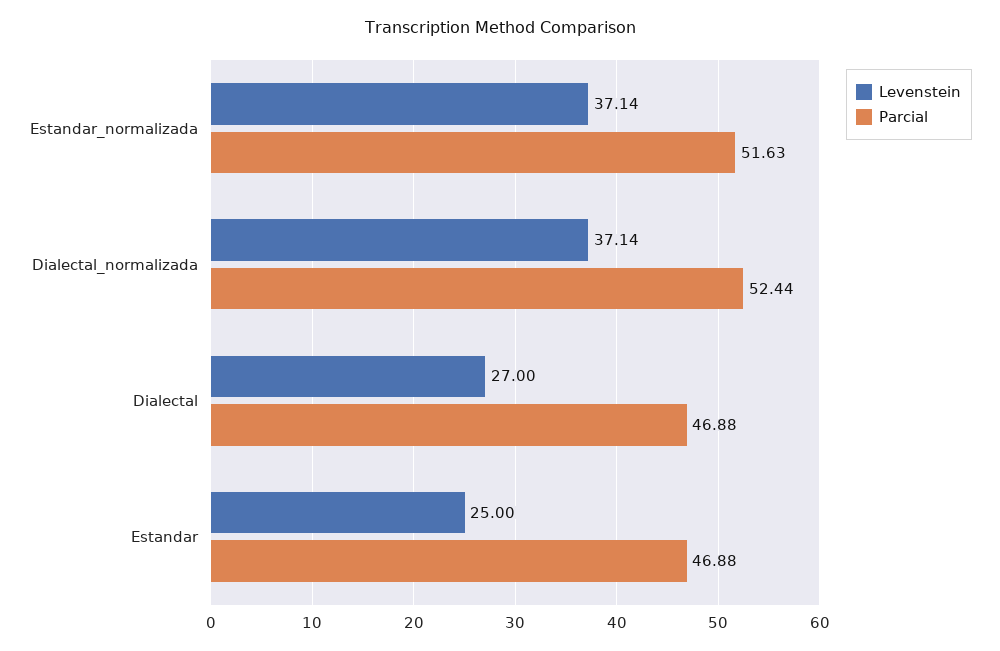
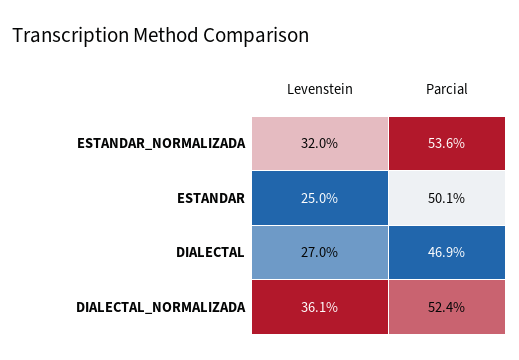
  {
    "Levenstein": {
-     "Estandar_normalizada": 37.14,
+     "Estandar_normalizada": 32,
-     "Dialectal_normalizada": 37.14,
+     "Dialectal_normalizada": 36.1,
      "Dialectal": 27,
      "Estandar": 25
    },
    "Parcial": {
-     "Estandar_normalizada": 51.63,
+     "Estandar_normalizada": 53.6,
      "Dialectal_normalizada": 52.44,
      "Dialectal": 46.88,
-     "Estandar": 46.88
+     "Estandar": 50.1
    }
  }

